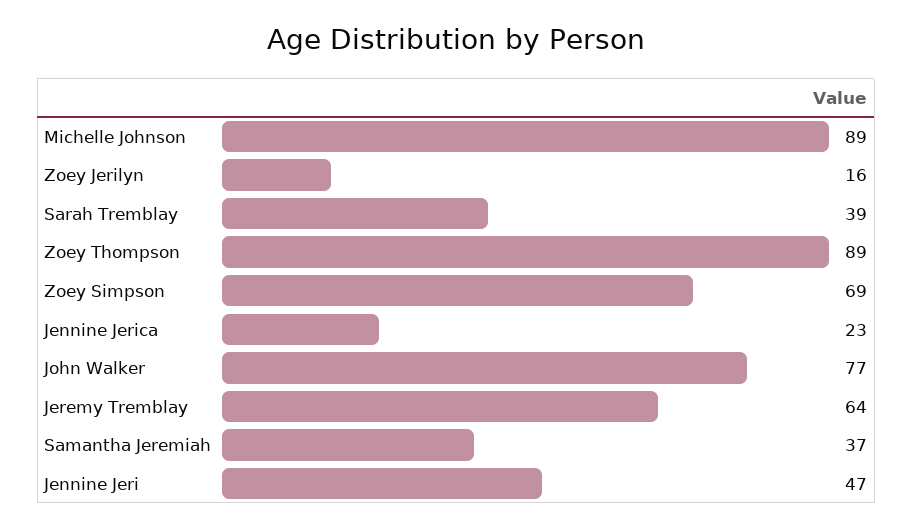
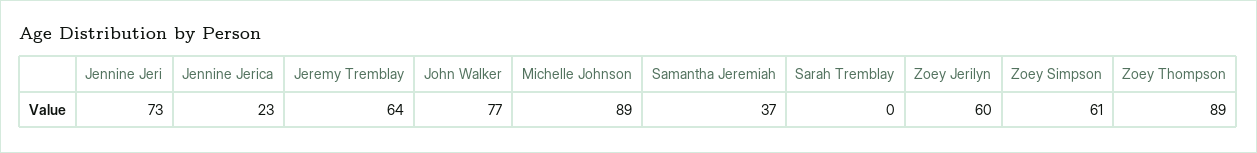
  {
    "Michelle Johnson": 89,
-   "Zoey Jerilyn": 16,
+   "Zoey Jerilyn": 60,
-   "Sarah Tremblay": 39,
+   "Sarah Tremblay": 0,
    "Zoey Thompson": 89,
-   "Zoey Simpson": 69,
+   "Zoey Simpson": 61,
    "Jennine Jerica": 23,
    "John Walker": 77,
    "Jeremy Tremblay": 64,
    "Samantha Jeremiah": 37,
-   "Jennine Jeri": 47
+   "Jennine Jeri": 73
  }

